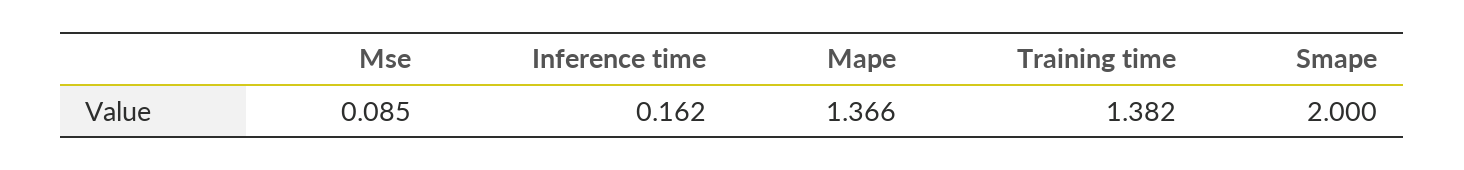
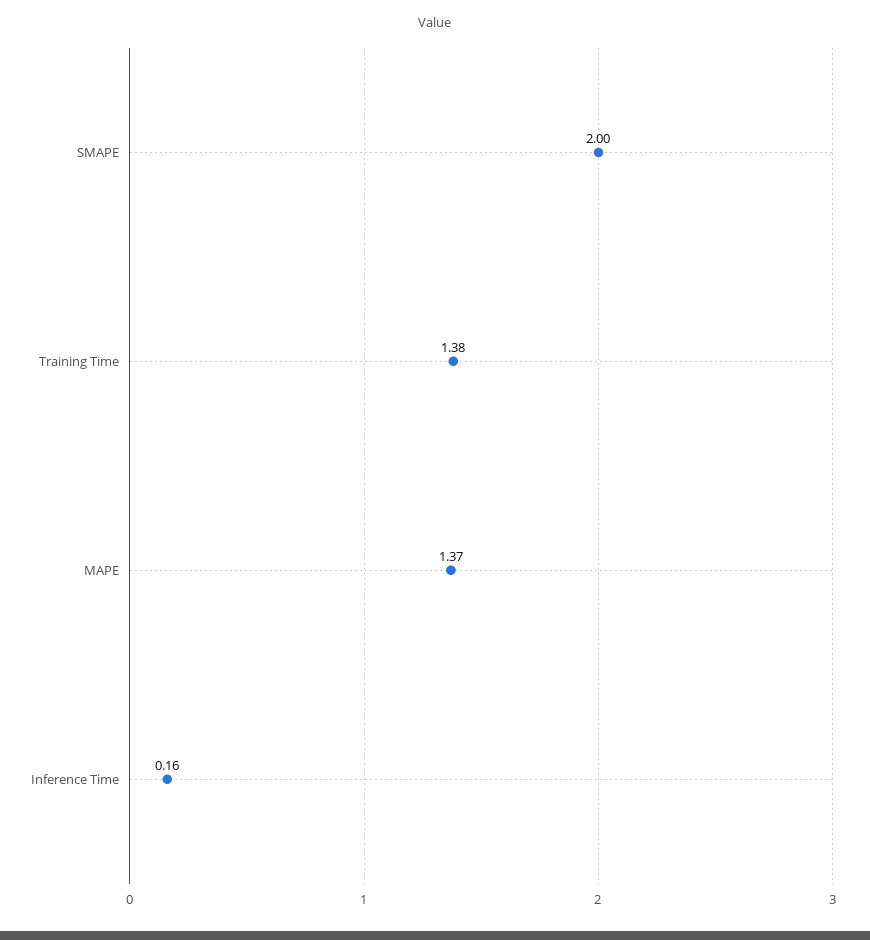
  {
-   "Mse": 0.085,
    "Inference time": 0.162,
    "Mape": 1.366,
    "Training time": 1.382,
    "Smape": 2
  }

